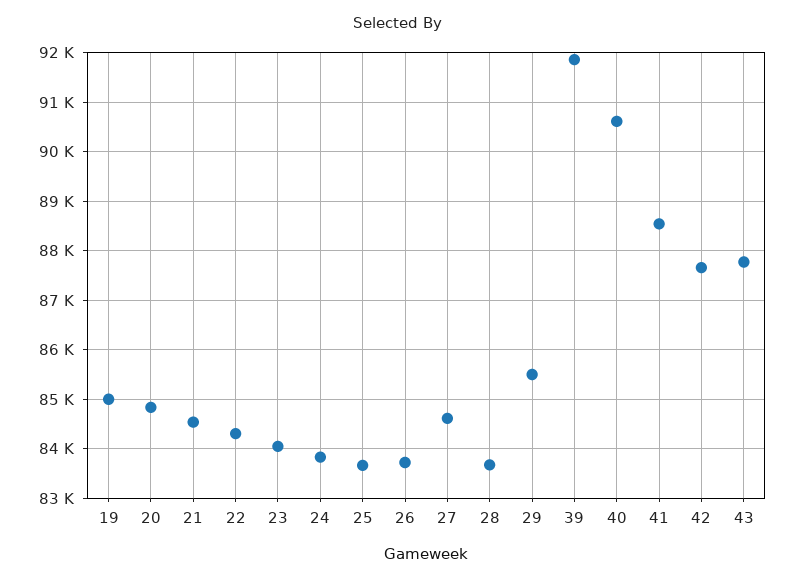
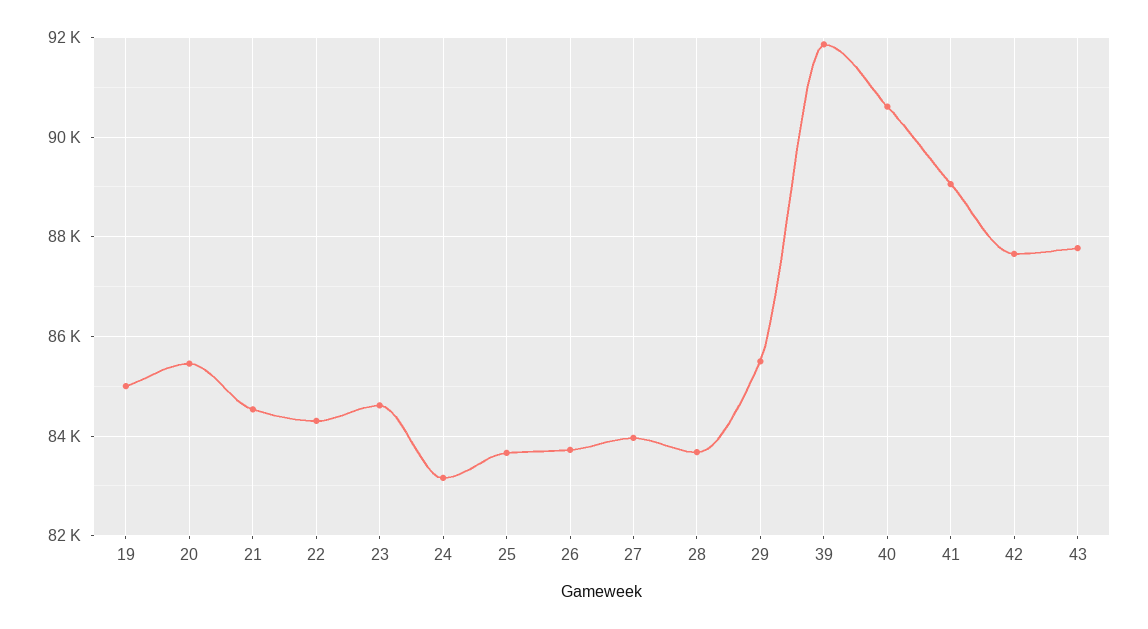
  {
    "19": 85000,
-   "20": 84800,
+   "20": 85400,
    "21": 84600,
    "22": 84400,
-   "23": 84000,
+   "23": 84600,
-   "24": 83800,
+   "24": 83200,
    "25": 83600,
    "26": 83800,
-   "27": 84600,
+   "27": 84000,
    "28": 83600,
    "29": 85600,
    "39": 91800,
    "40": 90600,
-   "41": 88600,
+   "41": 89000,
    "42": 87600,
    "43": 87800
  }

